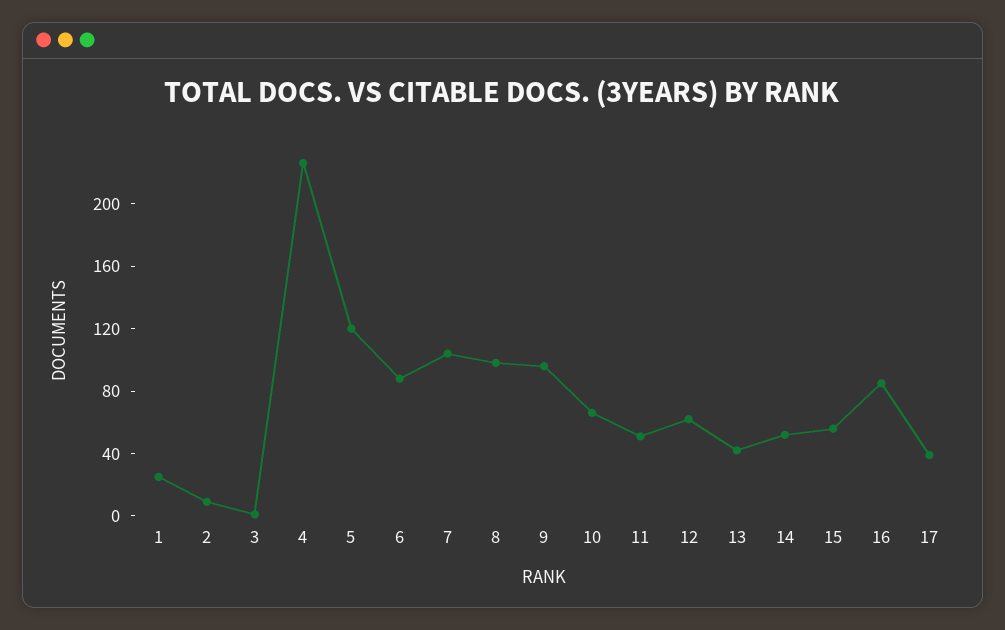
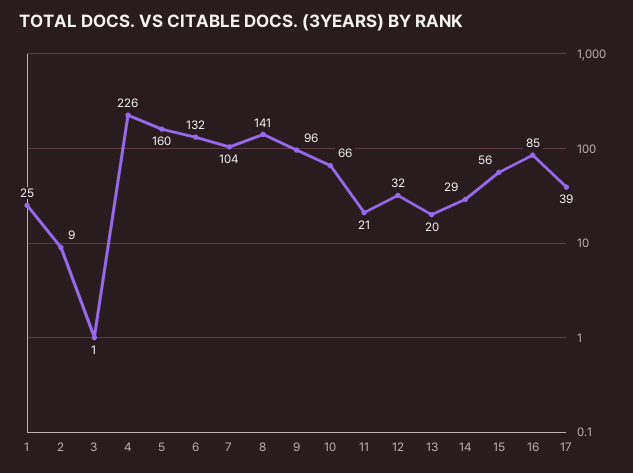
  {
    "1": 25,
    "2": 9,
    "3": 1,
    "4": 226,
-   "5": 120,
+   "5": 160,
-   "6": 90,
+   "6": 132,
    "7": 104,
-   "8": 100,
+   "8": 141,
    "9": 96,
    "10": 66,
-   "11": 50,
+   "11": 21,
-   "12": 60,
+   "12": 32,
-   "13": 40,
+   "13": 20,
-   "14": 50,
+   "14": 29,
    "15": 56,
    "16": 85,
    "17": 39
  }

